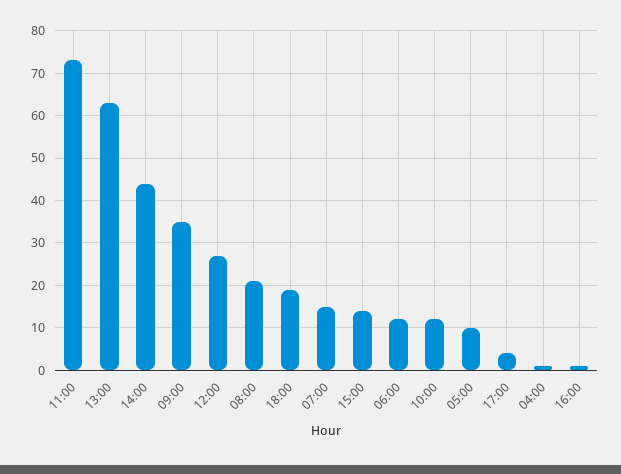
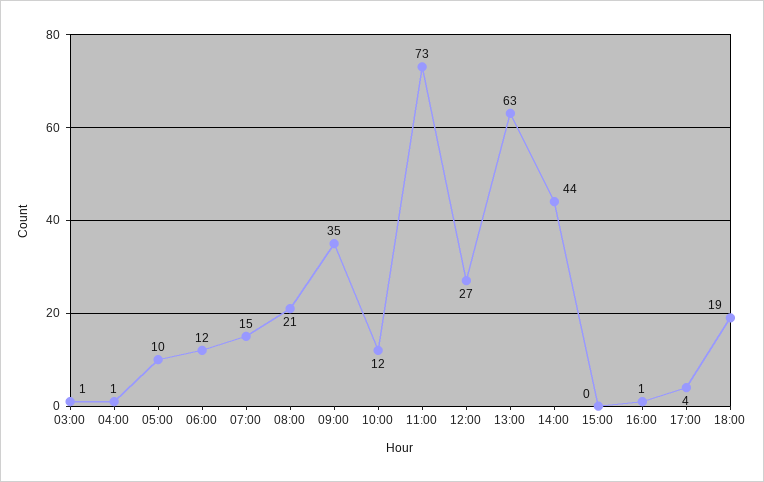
  {
    "11:00": 73,
    "13:00": 63,
    "14:00": 44,
    "09:00": 35,
    "12:00": 27,
    "08:00": 21,
    "18:00": 19,
    "07:00": 15,
-   "15:00": 15,
+   "15:00": 0,
    "06:00": 12,
    "10:00": 12,
    "05:00": 10,
    "17:00": 4,
    "04:00": 1,
-   "16:00": 1
+   "16:00": 1,
+   "03:00": 1
  }

